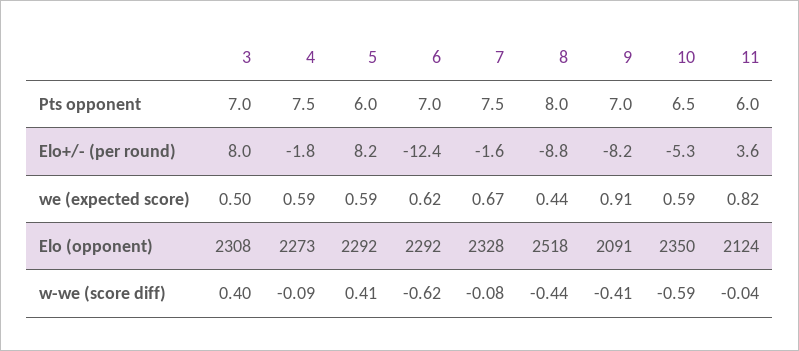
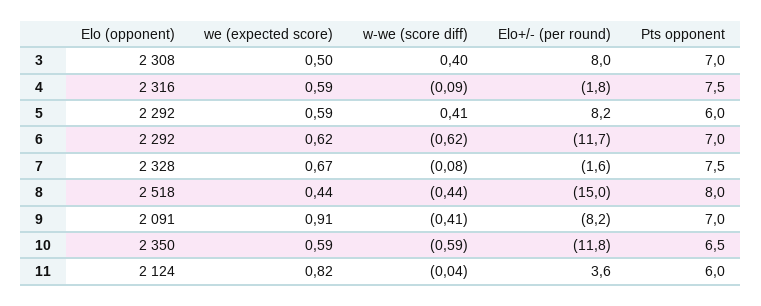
  {
    "3": {
      "Pts opponent": 7,
      "Elo+/- (per round)": 8,
      "we (expected score)": 0.5,
      "Elo (opponent)": 2308,
      "w-we (score diff)": 0.4
    },
    "4": {
      "Pts opponent": 7.5,
      "Elo+/- (per round)": -1.8,
      "we (expected score)": 0.59,
-     "Elo (opponent)": 2273,
+     "Elo (opponent)": 2316,
      "w-we (score diff)": -0.09
    },
    "5": {
      "Pts opponent": 6,
      "Elo+/- (per round)": 8.2,
      "we (expected score)": 0.59,
      "Elo (opponent)": 2292,
      "w-we (score diff)": 0.41
    },
    "6": {
      "Pts opponent": 7,
-     "Elo+/- (per round)": -12.4,
+     "Elo+/- (per round)": -11.7,
      "we (expected score)": 0.62,
      "Elo (opponent)": 2292,
      "w-we (score diff)": -0.62
    },
    "7": {
      "Pts opponent": 7.5,
      "Elo+/- (per round)": -1.6,
      "we (expected score)": 0.67,
      "Elo (opponent)": 2328,
      "w-we (score diff)": -0.08
    },
    "8": {
      "Pts opponent": 8,
-     "Elo+/- (per round)": -8.8,
+     "Elo+/- (per round)": -15,
      "we (expected score)": 0.44,
      "Elo (opponent)": 2518,
      "w-we (score diff)": -0.44
    },
    "9": {
      "Pts opponent": 7,
      "Elo+/- (per round)": -8.2,
      "we (expected score)": 0.91,
      "Elo (opponent)": 2091,
      "w-we (score diff)": -0.41
    },
    "10": {
      "Pts opponent": 6.5,
-     "Elo+/- (per round)": -5.3,
+     "Elo+/- (per round)": -11.8,
      "we (expected score)": 0.59,
      "Elo (opponent)": 2350,
      "w-we (score diff)": -0.59
    },
    "11": {
      "Pts opponent": 6,
      "Elo+/- (per round)": 3.6,
      "we (expected score)": 0.82,
      "Elo (opponent)": 2124,
      "w-we (score diff)": -0.04
    }
  }

